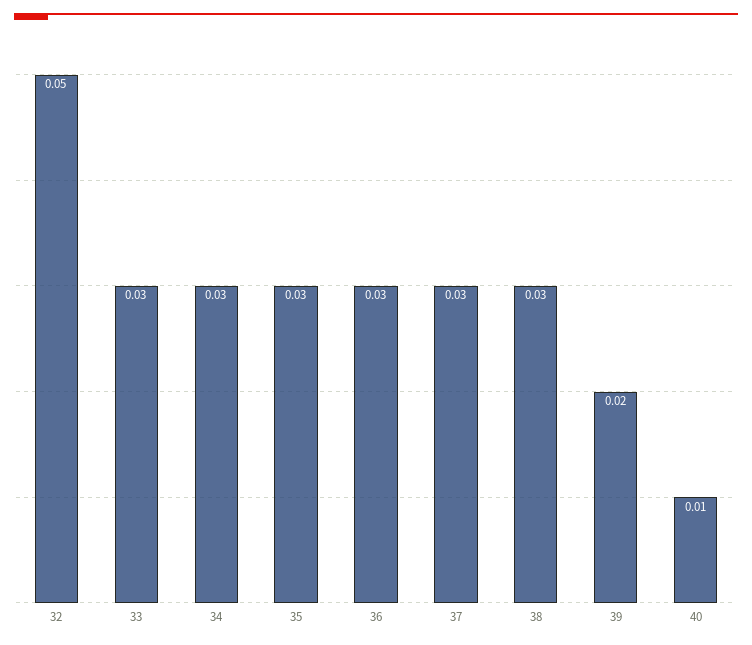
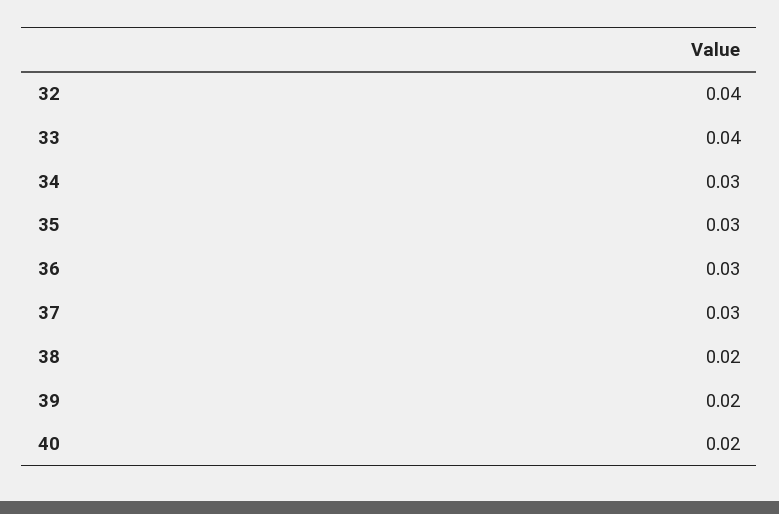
  {
-   "32": 0.05,
+   "32": 0.04,
-   "33": 0.03,
+   "33": 0.04,
    "34": 0.03,
    "35": 0.03,
    "36": 0.03,
    "37": 0.03,
-   "38": 0.03,
+   "38": 0.02,
    "39": 0.02,
-   "40": 0.01
+   "40": 0.02
  }

